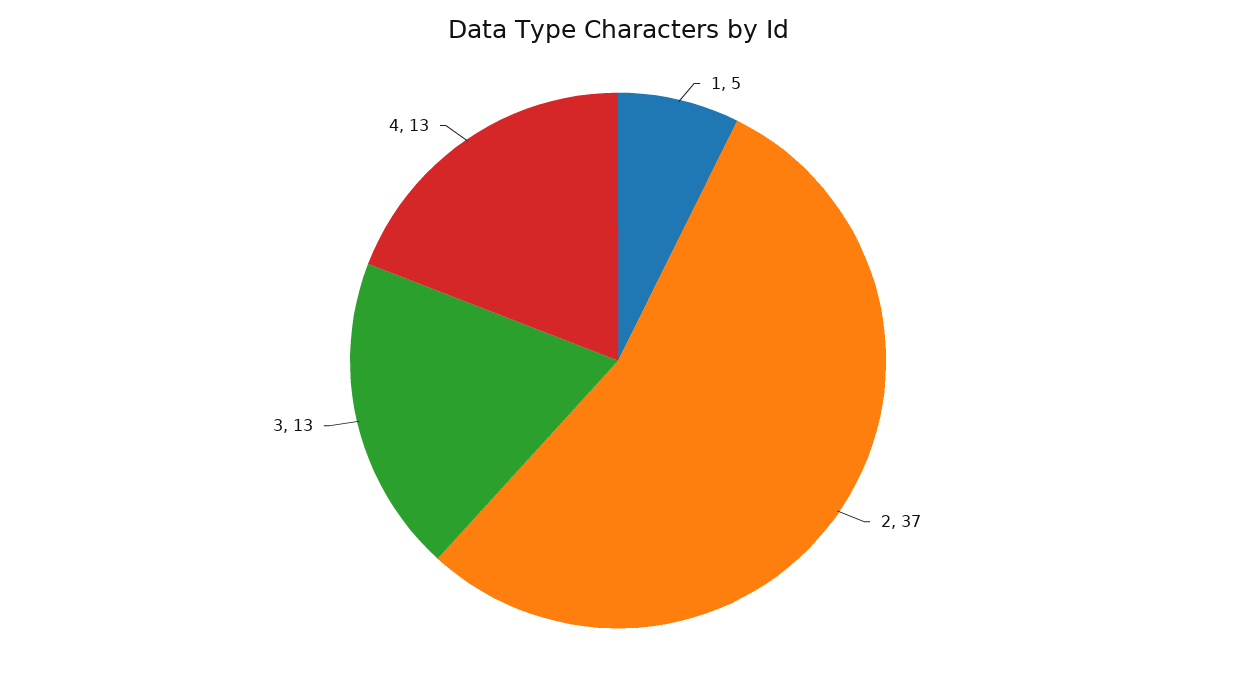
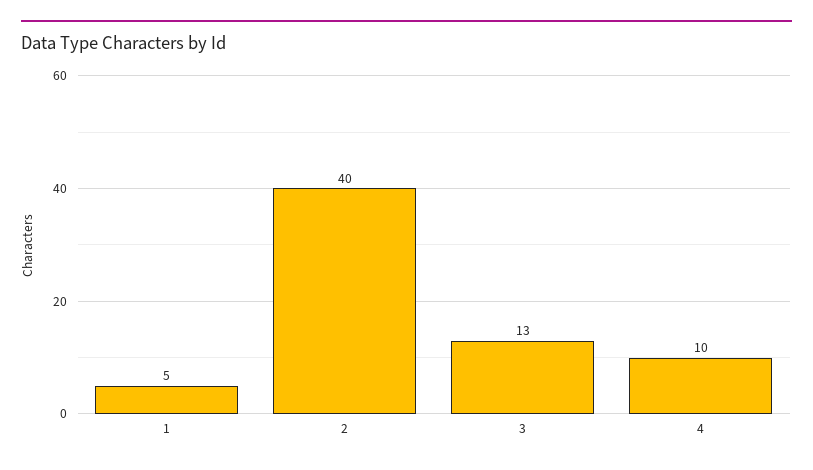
  {
    "1": 5,
-   "2": 37,
+   "2": 40,
    "3": 13,
-   "4": 13
+   "4": 10
  }

